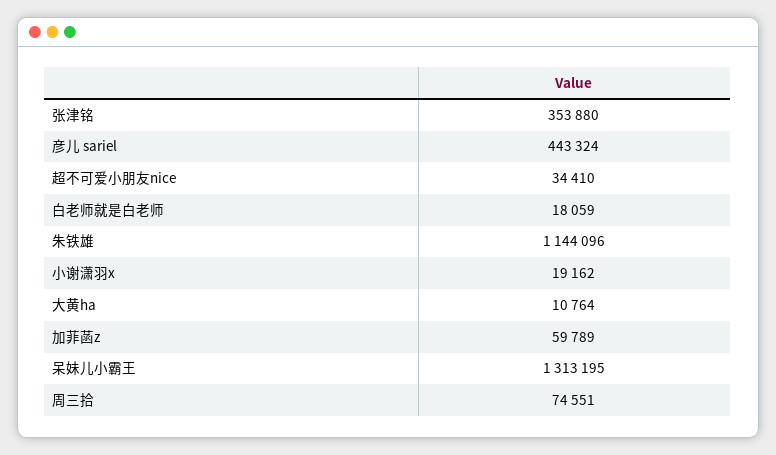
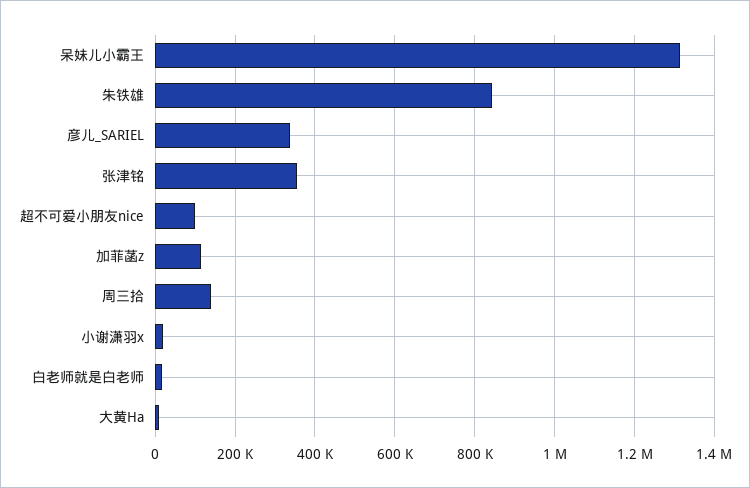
  {
    "张津铭": 353880,
-   "彦儿 sariel": 443324,
+   "彦儿 sariel": 340000,
-   "超不可爱小朋友nice": 34410,
+   "超不可爱小朋友nice": 100000,
    "白老师就是白老师": 18059,
-   "朱铁雄": 1144096,
+   "朱铁雄": 840000,
    "小谢潇羽x": 19162,
    "大黄ha": 10764,
-   "加菲菡z": 59789,
+   "加菲菡z": 120000,
    "呆妹儿小霸王": 1313195,
-   "周三拾": 74551
+   "周三拾": 140000
  }

